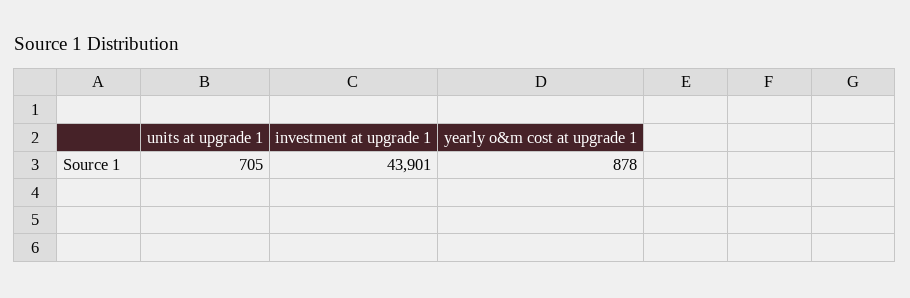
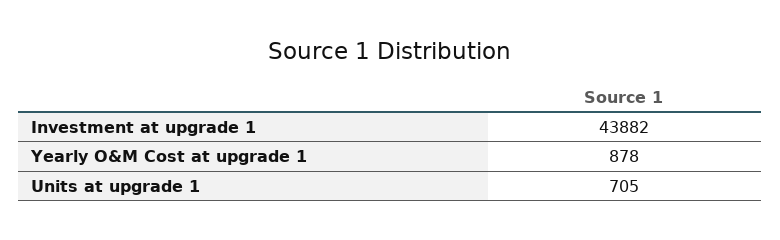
  {
    "units at upgrade 1": 705,
-   "investment at upgrade 1": 43901,
+   "investment at upgrade 1": 43882,
    "yearly o&m cost at upgrade 1": 878
  }

